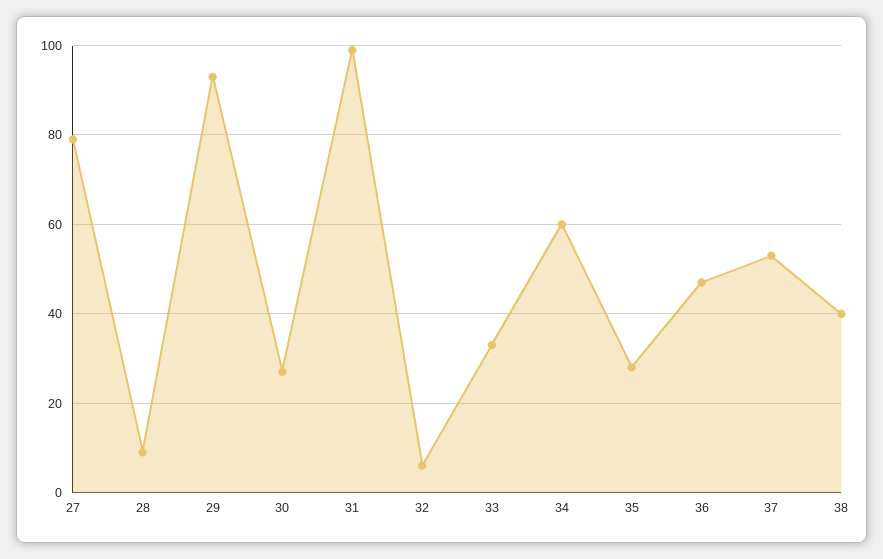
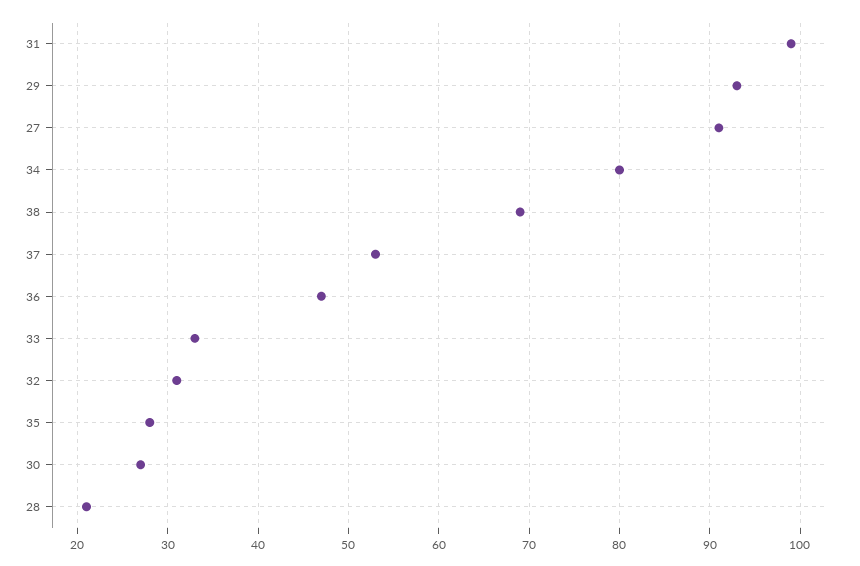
  {
-   "27": 80,
+   "27": 91,
-   "28": 10,
+   "28": 21,
    "29": 93,
    "30": 27,
    "31": 99,
-   "32": 5,
+   "32": 31,
    "33": 33,
-   "34": 60,
+   "34": 80,
    "35": 28,
    "36": 47,
    "37": 53,
-   "38": 40
+   "38": 69
  }

